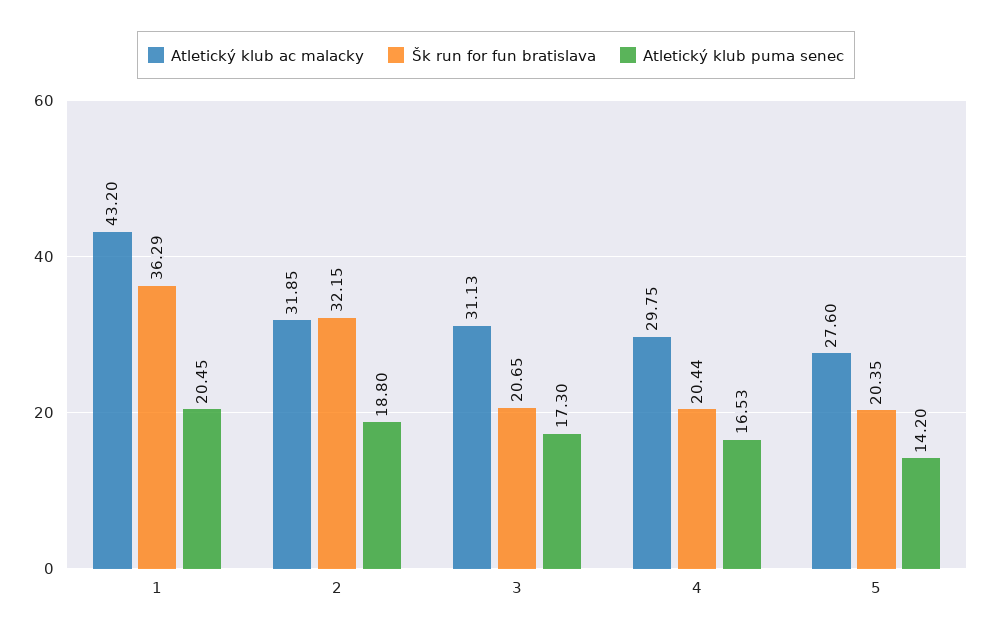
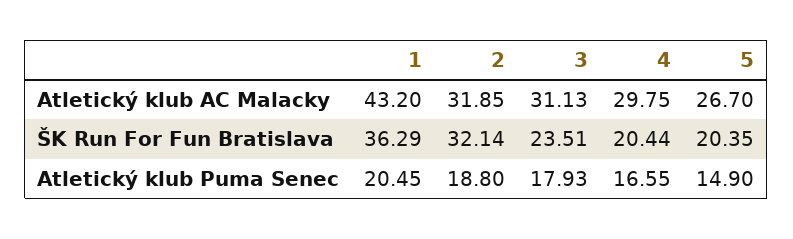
  {
    "Atletický klub ac malacky": {
      "1": 43.2,
      "2": 31.85,
      "3": 31.13,
      "4": 29.75,
-     "5": 27.6
+     "5": 26.7
    },
    "Šk run for fun bratislava": {
      "1": 36.29,
-     "2": 32.15,
+     "2": 32.14,
-     "3": 20.65,
+     "3": 23.51,
      "4": 20.44,
      "5": 20.35
    },
    "Atletický klub puma senec": {
      "1": 20.45,
      "2": 18.8,
-     "3": 17.3,
+     "3": 17.93,
-     "4": 16.53,
+     "4": 16.55,
-     "5": 14.2
+     "5": 14.9
    }
  }

